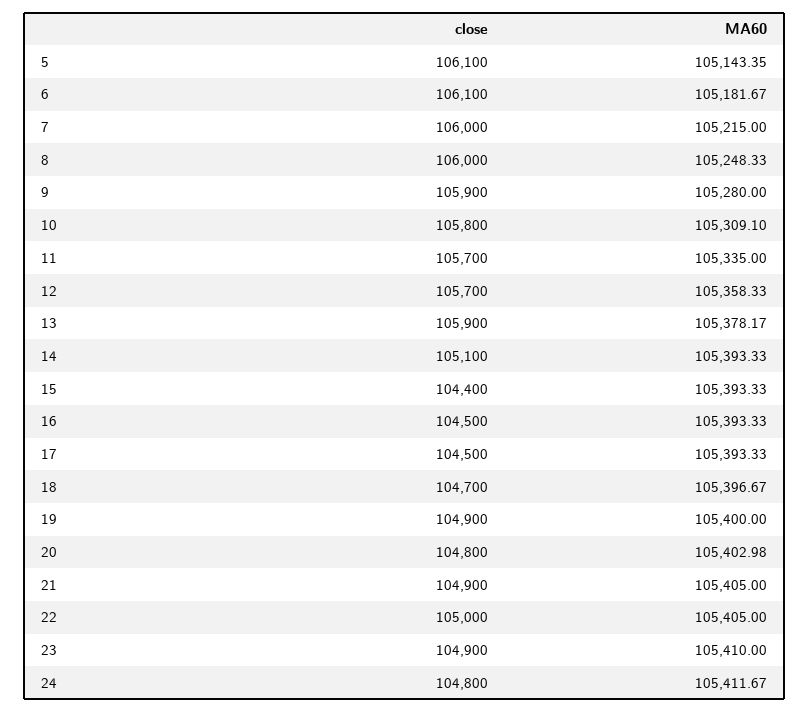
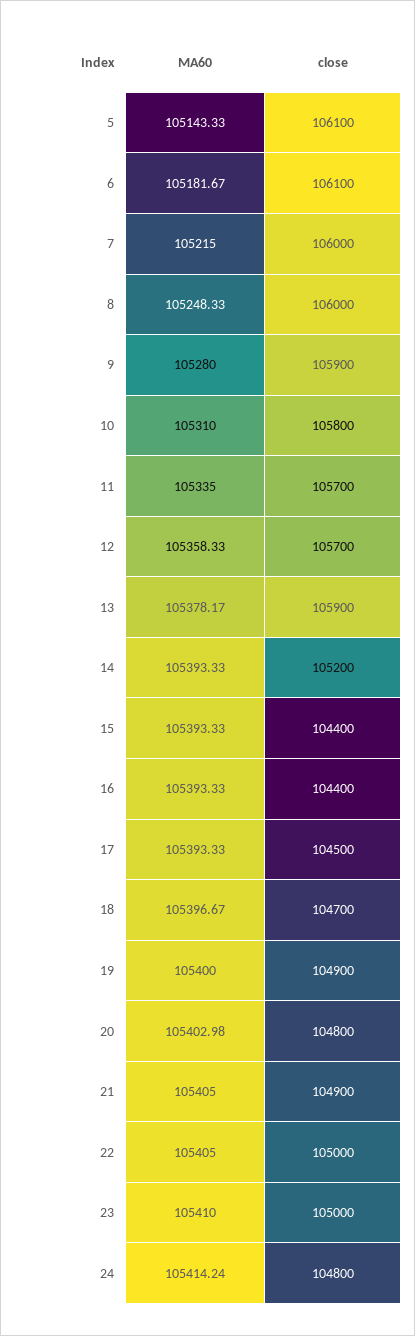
  {
    "close": {
      "5": 106100,
      "6": 106100,
      "7": 106000,
      "8": 106000,
      "9": 105900,
      "10": 105800,
      "11": 105700,
      "12": 105700,
      "13": 105900,
-     "14": 105100,
+     "14": 105200,
      "15": 104400,
-     "16": 104500,
+     "16": 104400,
      "17": 104500,
      "18": 104700,
      "19": 104900,
      "20": 104800,
      "21": 104900,
      "22": 105000,
-     "23": 104900,
+     "23": 105000,
      "24": 104800
    },
    "MA60": {
-     "5": 105143.35,
+     "5": 105143.33,
      "6": 105181.67,
      "7": 105215,
      "8": 105248.33,
      "9": 105280,
-     "10": 105309.1,
+     "10": 105310,
      "11": 105335,
      "12": 105358.33,
      "13": 105378.17,
      "14": 105393.33,
      "15": 105393.33,
      "16": 105393.33,
      "17": 105393.33,
      "18": 105396.67,
      "19": 105400,
      "20": 105402.98,
      "21": 105405,
      "22": 105405,
      "23": 105410,
-     "24": 105411.67
+     "24": 105414.24
    }
  }

